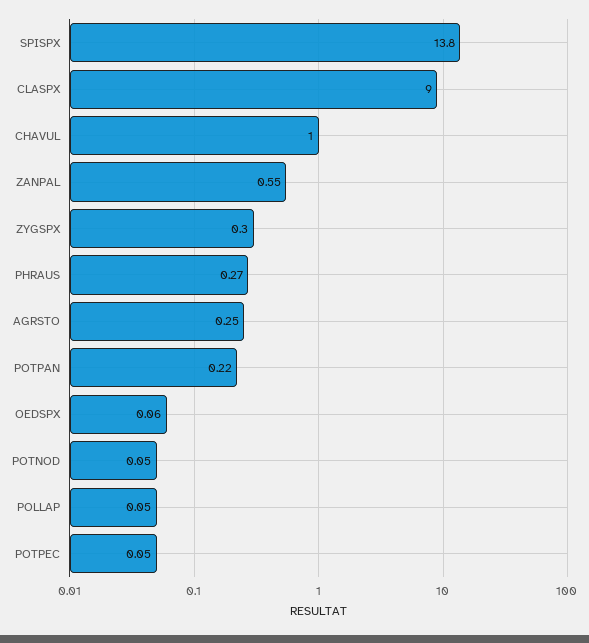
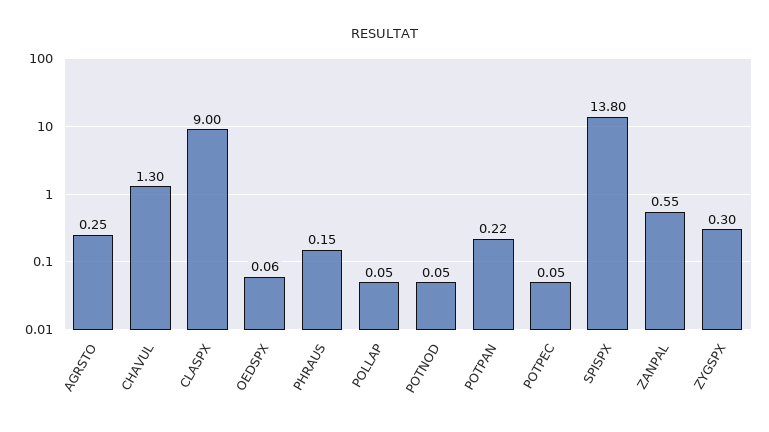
  {
    "SPISPX": 13.8,
    "CLASPX": 9,
-   "CHAVUL": 1,
+   "CHAVUL": 1.3,
    "ZANPAL": 0.55,
    "ZYGSPX": 0.3,
-   "PHRAUS": 0.27,
+   "PHRAUS": 0.15,
    "AGRSTO": 0.25,
    "POTPAN": 0.22,
    "OEDSPX": 0.06,
    "POTNOD": 0.05,
    "POLLAP": 0.05,
    "POTPEC": 0.05
  }

